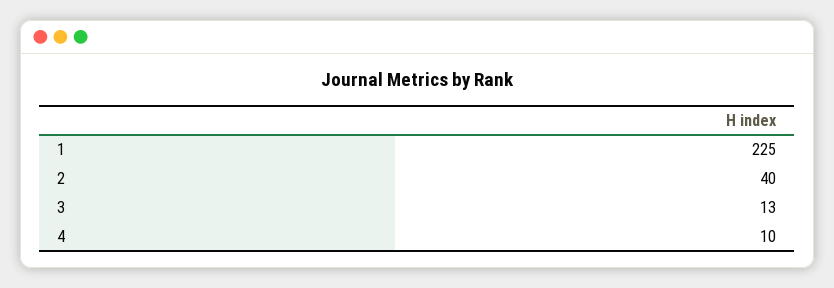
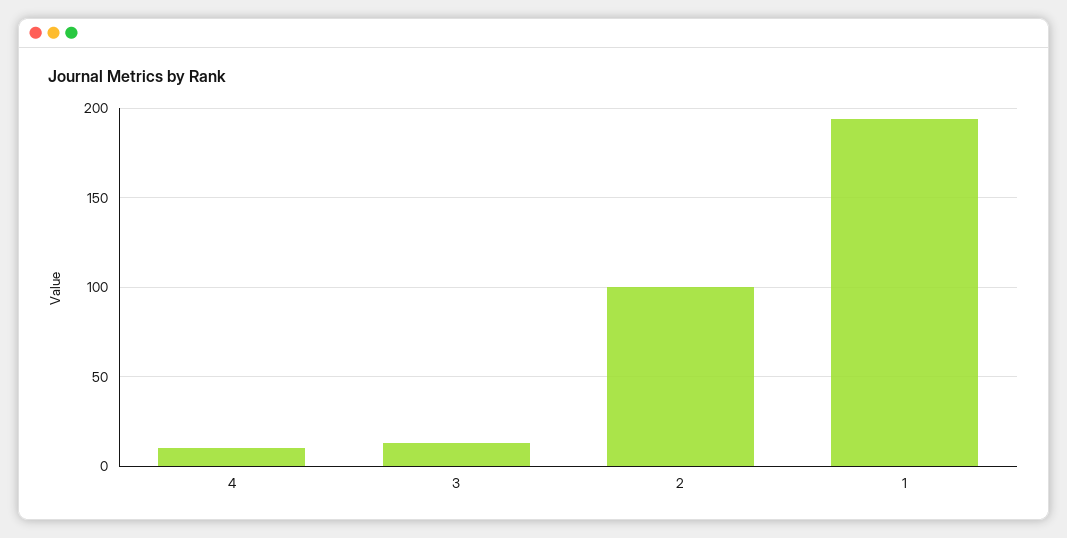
  {
-   "1": 225,
+   "1": 195,
-   "2": 40,
+   "2": 100,
    "3": 13,
    "4": 10
  }

